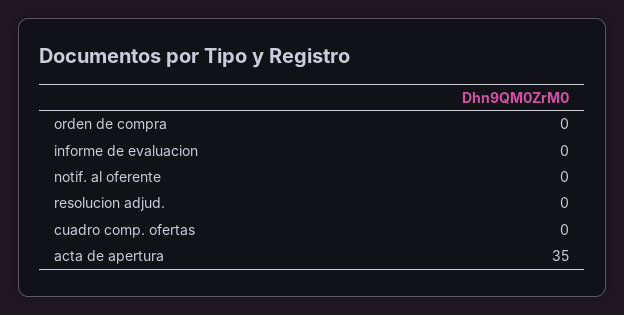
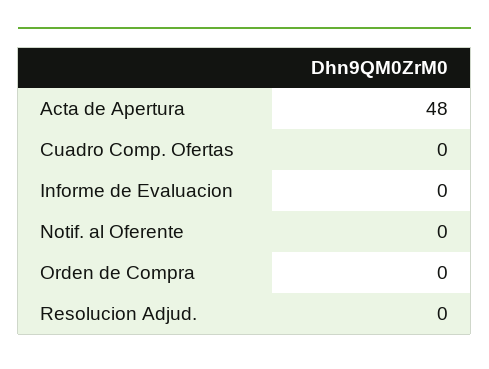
  {
    "orden de compra": 0,
    "informe de evaluacion": 0,
    "notif. al oferente": 0,
    "resolucion adjud.": 0,
    "cuadro comp. ofertas": 0,
-   "acta de apertura": 35
+   "acta de apertura": 48
  }

